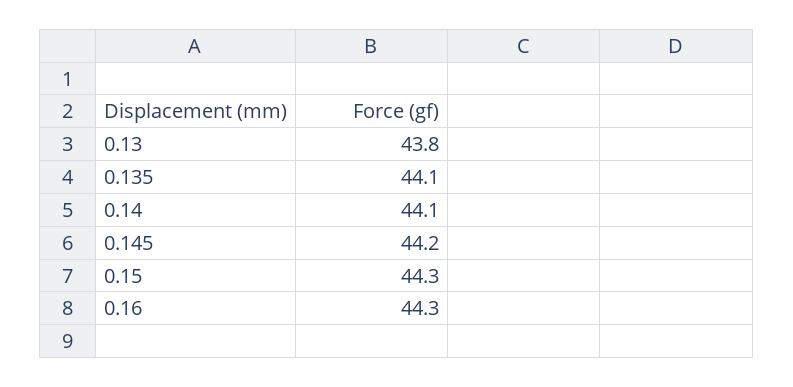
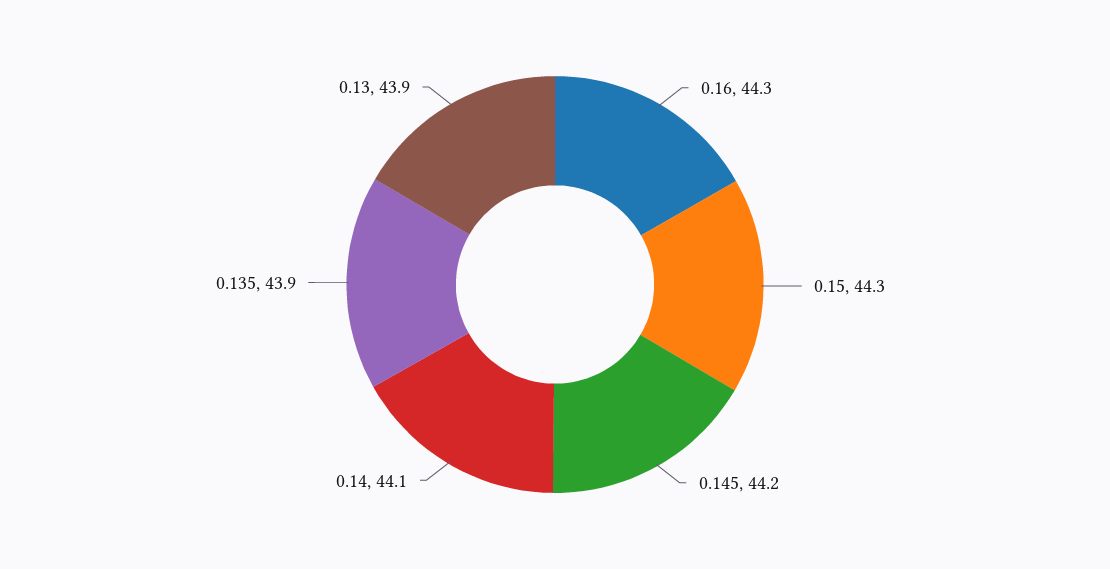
  {
-   "0.13": 43.8,
+   "0.13": 43.9,
-   "0.135": 44.1,
+   "0.135": 43.9,
    "0.14": 44.1,
    "0.145": 44.2,
    "0.15": 44.3,
    "0.16": 44.3
  }

